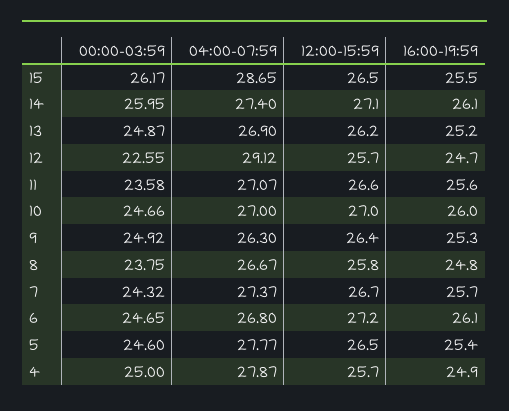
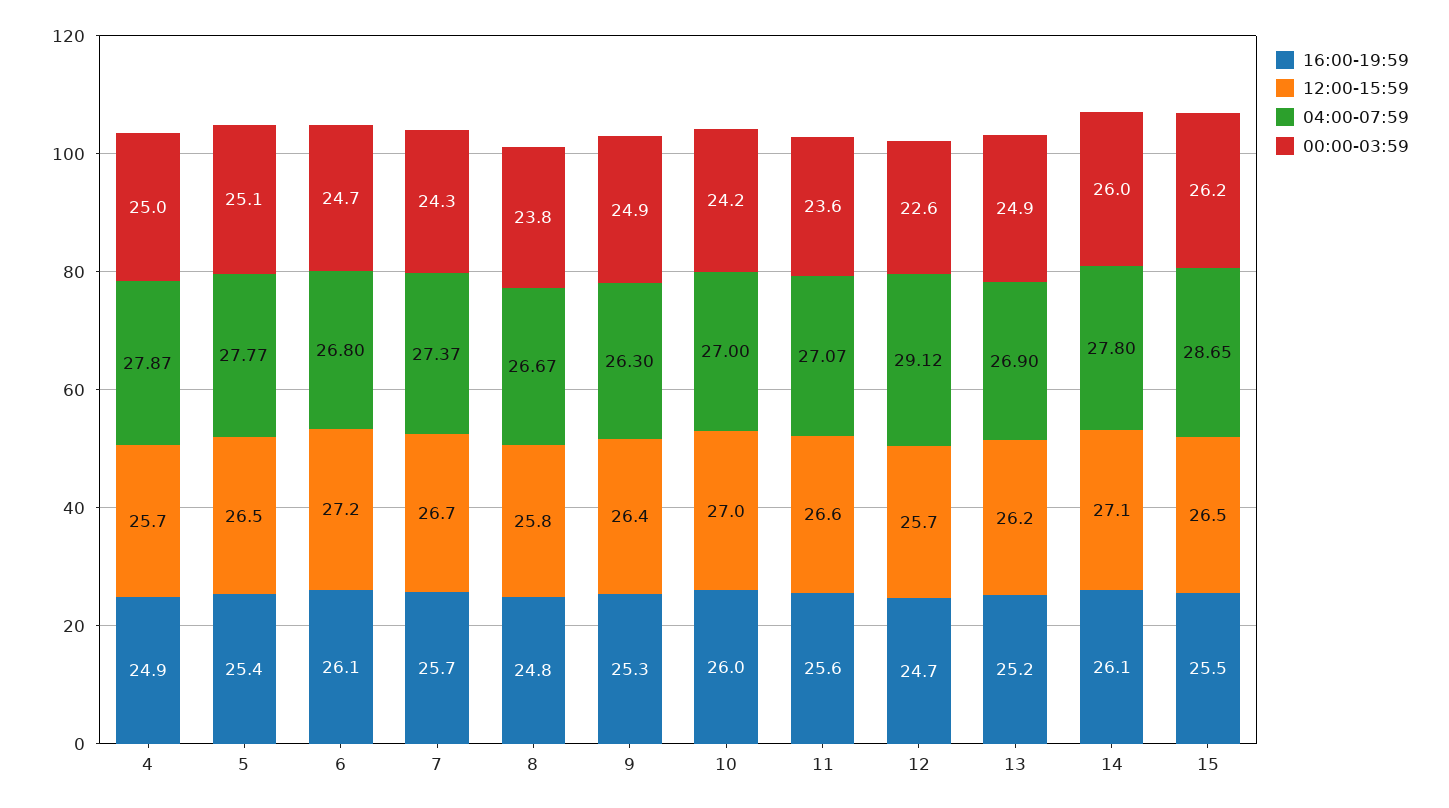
  {
    "00:00-03:59": {
      "15": 26.17,
      "14": 25.95,
      "13": 24.87,
      "12": 22.55,
      "11": 23.58,
-     "10": 24.66,
+     "10": 24.2,
      "9": 24.92,
      "8": 23.75,
      "7": 24.32,
      "6": 24.65,
-     "5": 24.6,
+     "5": 25.1,
      "4": 25
    },
    "04:00-07:59": {
      "15": 28.65,
-     "14": 27.4,
+     "14": 27.8,
      "13": 26.9,
      "12": 29.12,
      "11": 27.07,
      "10": 27,
      "9": 26.3,
      "8": 26.67,
      "7": 27.37,
      "6": 26.8,
      "5": 27.77,
      "4": 27.87
    },
    "12:00-15:59": {
      "15": 26.5,
      "14": 27.1,
      "13": 26.2,
      "12": 25.7,
      "11": 26.6,
      "10": 27,
      "9": 26.4,
      "8": 25.8,
      "7": 26.7,
      "6": 27.2,
      "5": 26.5,
      "4": 25.7
    },
    "16:00-19:59": {
      "15": 25.5,
      "14": 26.1,
      "13": 25.2,
      "12": 24.7,
      "11": 25.6,
      "10": 26,
      "9": 25.3,
      "8": 24.8,
      "7": 25.7,
      "6": 26.1,
      "5": 25.4,
      "4": 24.9
    }
  }

